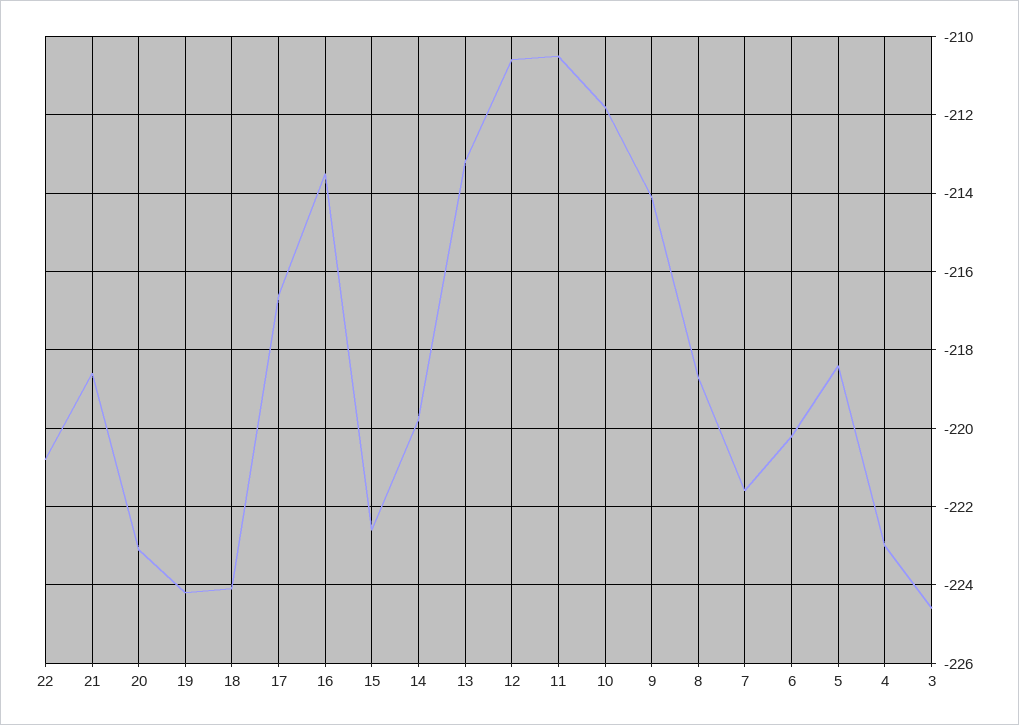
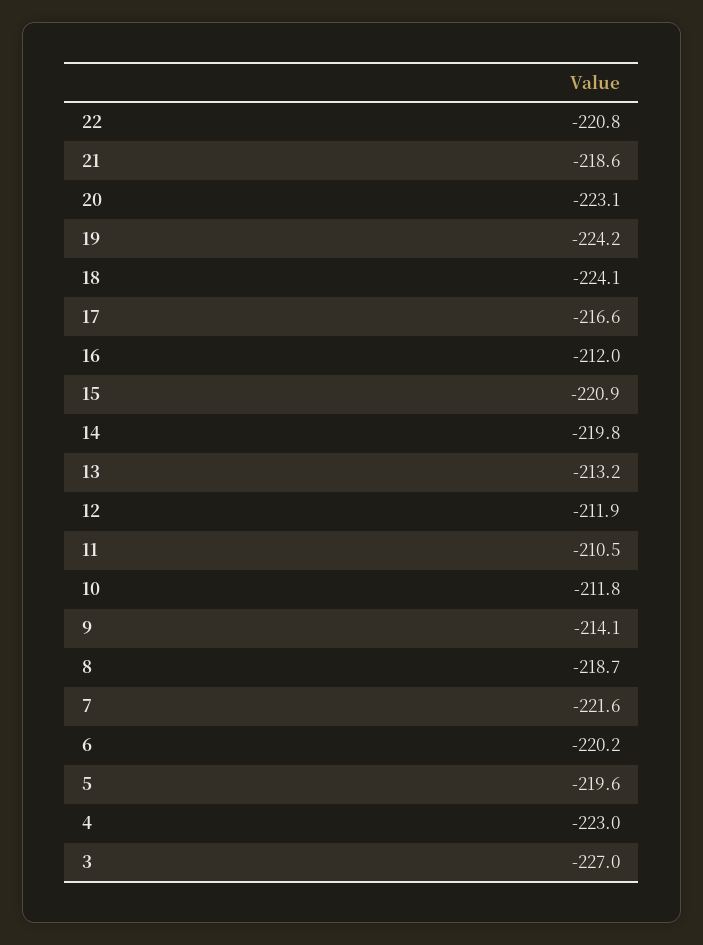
  {
    "22": -220.8,
    "21": -218.6,
    "20": -223.1,
    "19": -224.2,
    "18": -224.1,
    "17": -216.6,
-   "16": -213.5,
+   "16": -212,
-   "15": -222.5,
+   "15": -220.9,
    "14": -219.8,
    "13": -213.2,
-   "12": -210.5,
+   "12": -211.9,
    "11": -210.5,
    "10": -211.8,
    "9": -214.1,
    "8": -218.7,
    "7": -221.6,
    "6": -220.2,
-   "5": -218.5,
+   "5": -219.6,
    "4": -223,
-   "3": -224.5
+   "3": -227
  }

